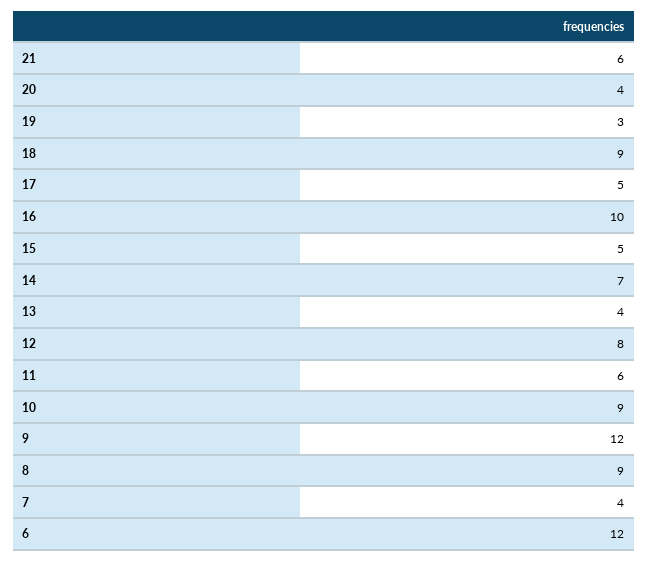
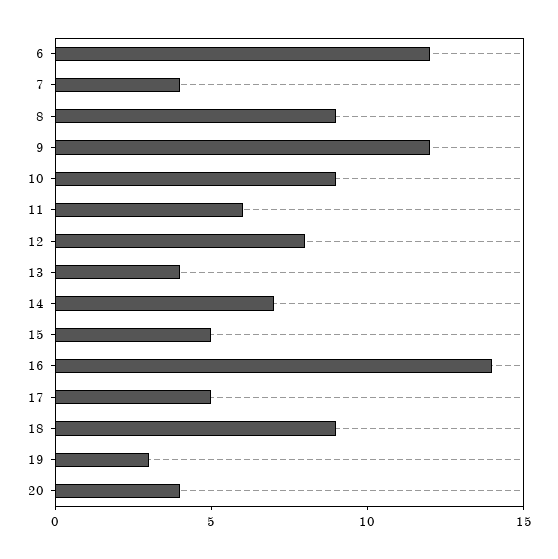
  {
-   "21": 6,
    "20": 4,
    "19": 3,
    "18": 9,
    "17": 5,
-   "16": 10,
+   "16": 14,
    "15": 5,
    "14": 7,
    "13": 4,
    "12": 8,
    "11": 6,
    "10": 9,
    "9": 12,
    "8": 9,
    "7": 4,
    "6": 12
  }

